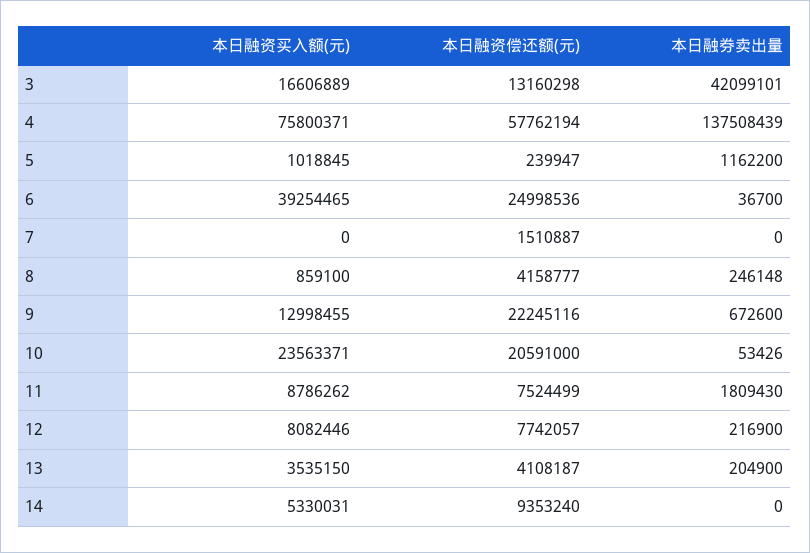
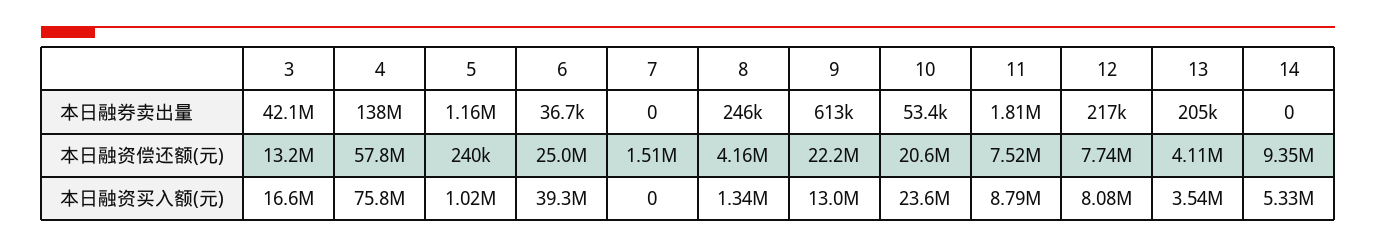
  {
    "本日融资买入额(元)": {
      "3": 16606889,
      "4": 75800371,
      "5": 1018845,
      "6": 39254465,
      "7": 0,
-     "8": 859100,
+     "8": 1340000,
      "9": 12998455,
      "10": 23563371,
      "11": 8786262,
      "12": 8082446,
      "13": 3535150,
      "14": 5330031
    },
    "本日融资偿还额(元)": {
      "3": 13160298,
      "4": 57762194,
      "5": 239947,
      "6": 24998536,
      "7": 1510887,
      "8": 4158777,
      "9": 22245116,
      "10": 20591000,
      "11": 7524499,
      "12": 7742057,
      "13": 4108187,
      "14": 9353240
    },
    "本日融券卖出量": {
      "3": 42099101,
      "4": 137508439,
      "5": 1162200,
      "6": 36700,
      "7": 0,
      "8": 246148,
-     "9": 672600,
+     "9": 613000,
      "10": 53426,
      "11": 1809430,
      "12": 216900,
      "13": 204900,
      "14": 0
    }
  }

